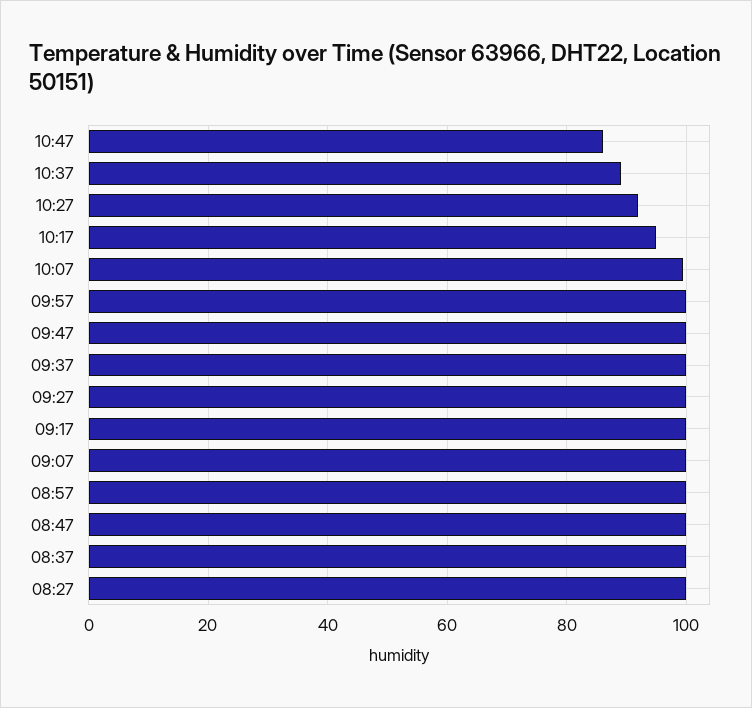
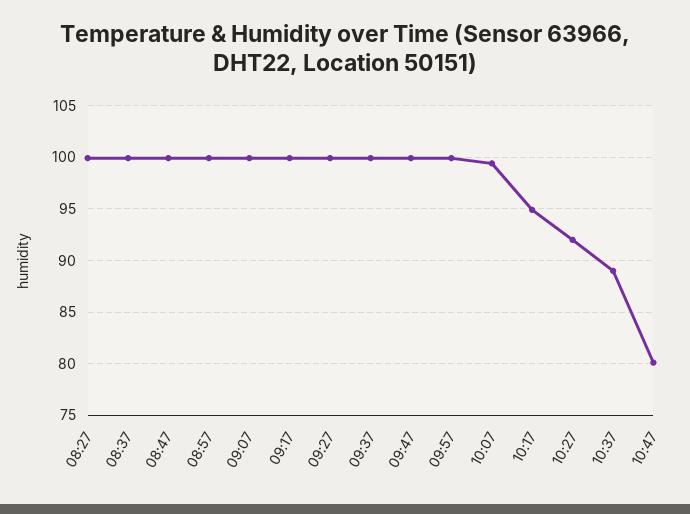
  {
-   "10:47": 86,
+   "10:47": 80,
    "10:37": 89,
    "10:27": 92,
    "10:17": 95,
    "10:07": 99,
    "09:57": 100,
    "09:47": 100,
    "09:37": 100,
    "09:27": 100,
    "09:17": 100,
    "09:07": 100,
    "08:57": 100,
    "08:47": 100,
    "08:37": 100,
    "08:27": 100
  }

